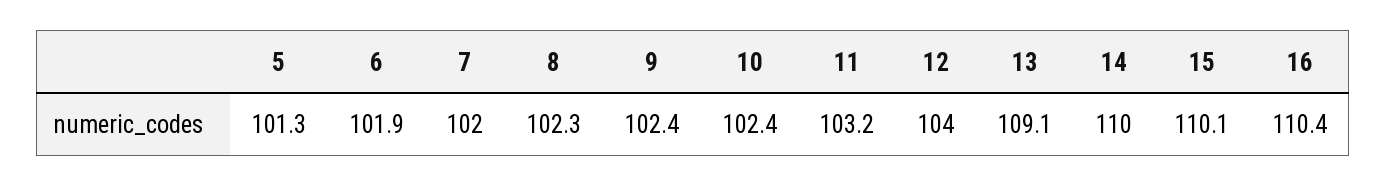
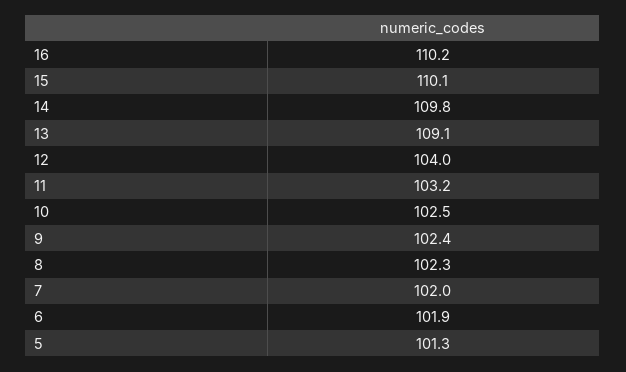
  {
    "5": 101.3,
    "6": 101.9,
    "7": 102,
    "8": 102.3,
    "9": 102.4,
-   "10": 102.4,
+   "10": 102.5,
    "11": 103.2,
    "12": 104,
    "13": 109.1,
-   "14": 110,
+   "14": 109.8,
    "15": 110.1,
-   "16": 110.4
+   "16": 110.2
  }

